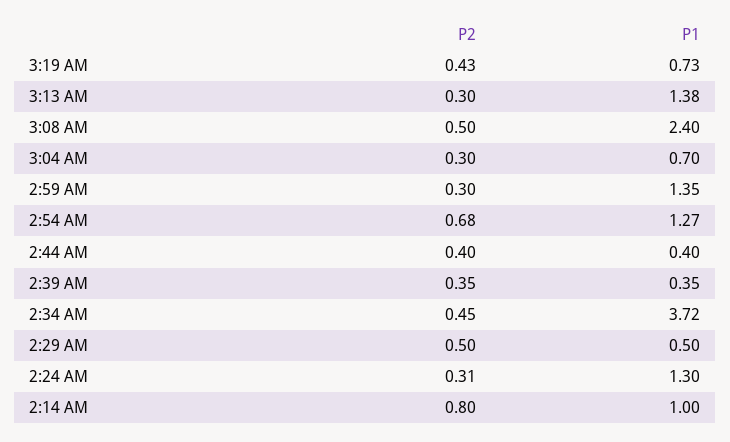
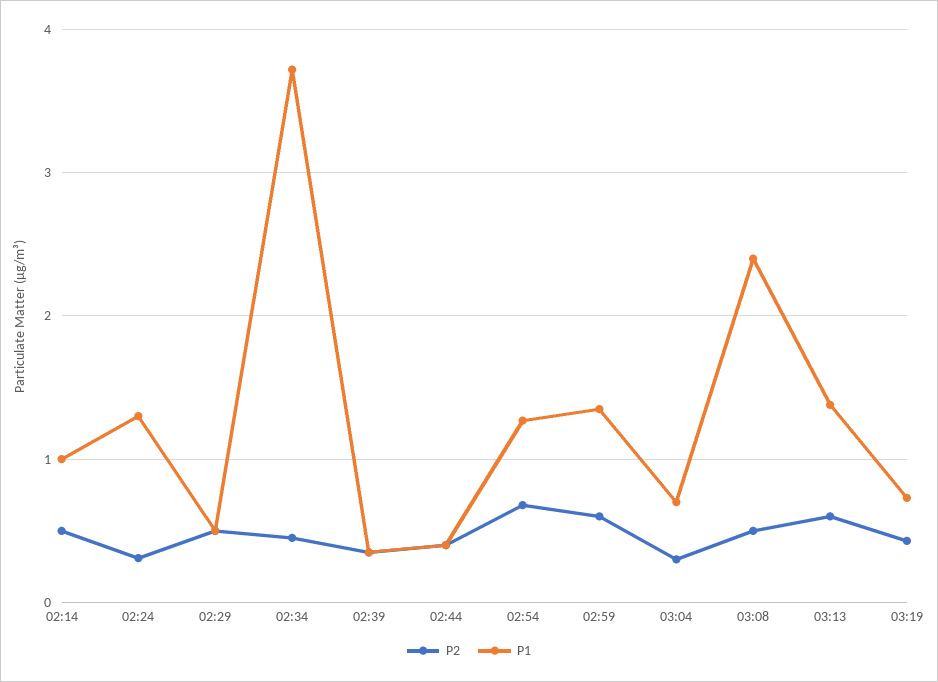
  {
    "P2": {
      "3:19 AM": 0.43,
-     "3:13 AM": 0.3,
+     "3:13 AM": 0.6,
      "3:08 AM": 0.5,
      "3:04 AM": 0.3,
-     "2:59 AM": 0.3,
+     "2:59 AM": 0.6,
      "2:54 AM": 0.68,
      "2:44 AM": 0.4,
      "2:39 AM": 0.35,
      "2:34 AM": 0.45,
      "2:29 AM": 0.5,
      "2:24 AM": 0.31,
-     "2:14 AM": 0.8
+     "2:14 AM": 0.5
    },
    "P1": {
      "3:19 AM": 0.73,
      "3:13 AM": 1.38,
      "3:08 AM": 2.4,
      "3:04 AM": 0.7,
      "2:59 AM": 1.35,
      "2:54 AM": 1.27,
      "2:44 AM": 0.4,
      "2:39 AM": 0.35,
      "2:34 AM": 3.72,
      "2:29 AM": 0.5,
      "2:24 AM": 1.3,
      "2:14 AM": 1
    }
  }

